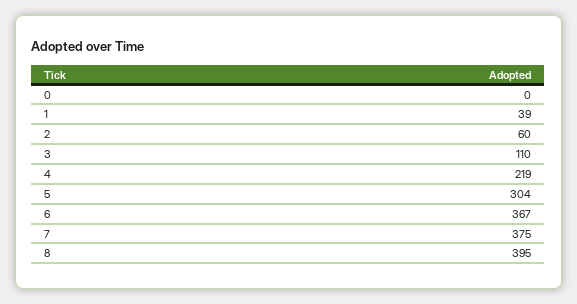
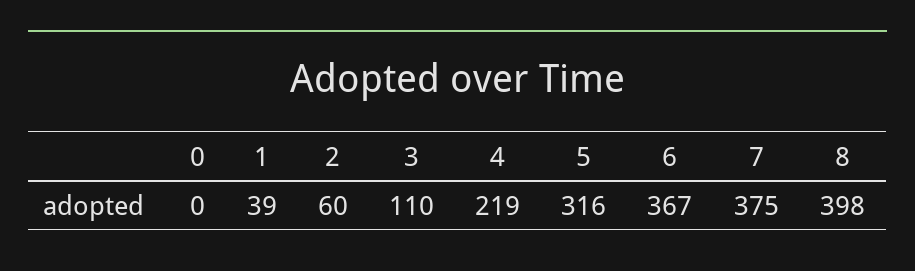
  {
    "0": 0,
    "1": 39,
    "2": 60,
    "3": 110,
    "4": 219,
-   "5": 304,
+   "5": 316,
    "6": 367,
    "7": 375,
-   "8": 395
+   "8": 398
  }

